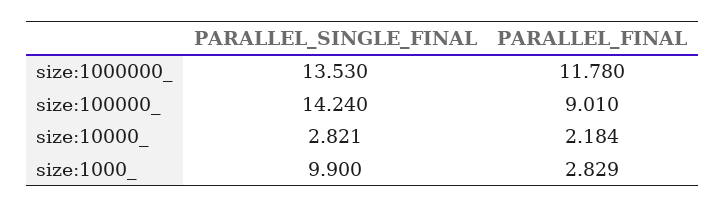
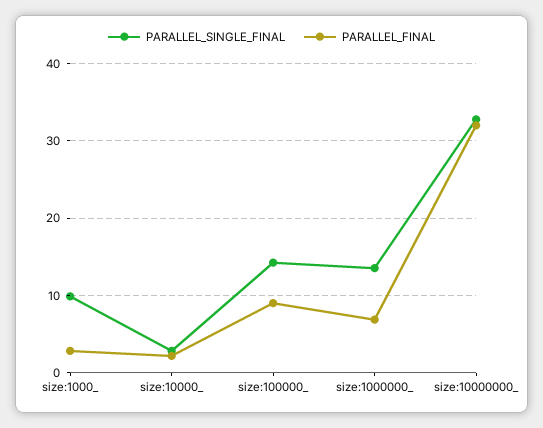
  {
    "PARALLEL_SINGLE_FINAL": {
      "size:1000000_": 13.53,
      "size:100000_": 14.24,
      "size:10000_": 2.821,
-     "size:1000_": 9.9
+     "size:1000_": 9.9,
+     "size:10000000_": 33
    },
    "PARALLEL_FINAL": {
-     "size:1000000_": 11.78,
+     "size:1000000_": 7,
      "size:100000_": 9.01,
      "size:10000_": 2.184,
-     "size:1000_": 2.829
+     "size:1000_": 2.829,
+     "size:10000000_": 32
    }
  }

